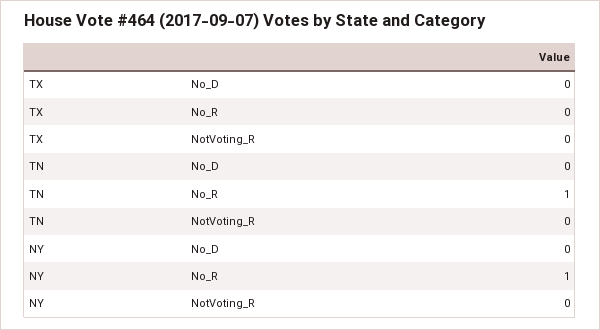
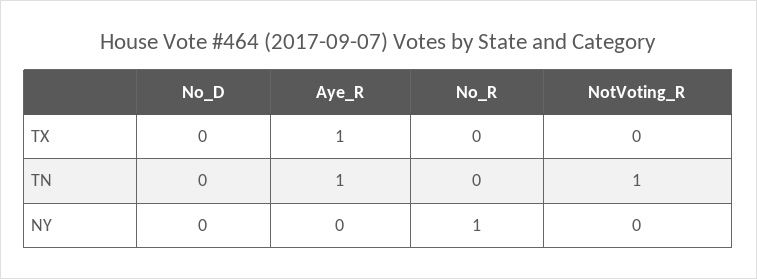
  {
    "TX": {
      "No_D": 0,
      "No_R": 0,
-     "NotVoting_R": 0
+     "NotVoting_R": 0,
+     "Aye_R": 1
    },
    "TN": {
      "No_D": 0,
-     "No_R": 1,
+     "No_R": 0,
-     "NotVoting_R": 0
+     "NotVoting_R": 1,
+     "Aye_R": 1
    },
    "NY": {
      "No_D": 0,
      "No_R": 1,
-     "NotVoting_R": 0
+     "NotVoting_R": 0,
+     "Aye_R": 0
    }
  }

